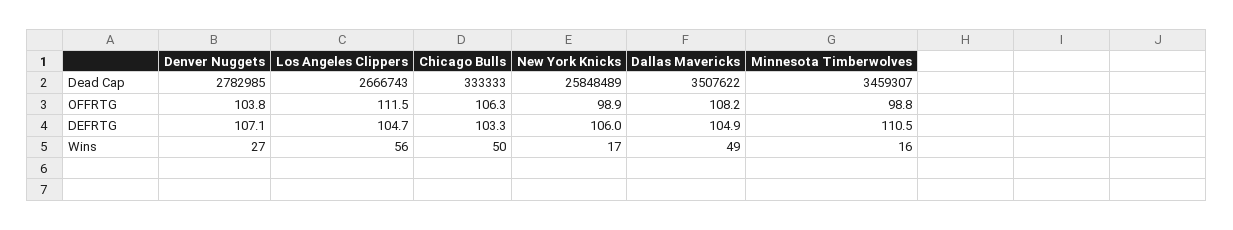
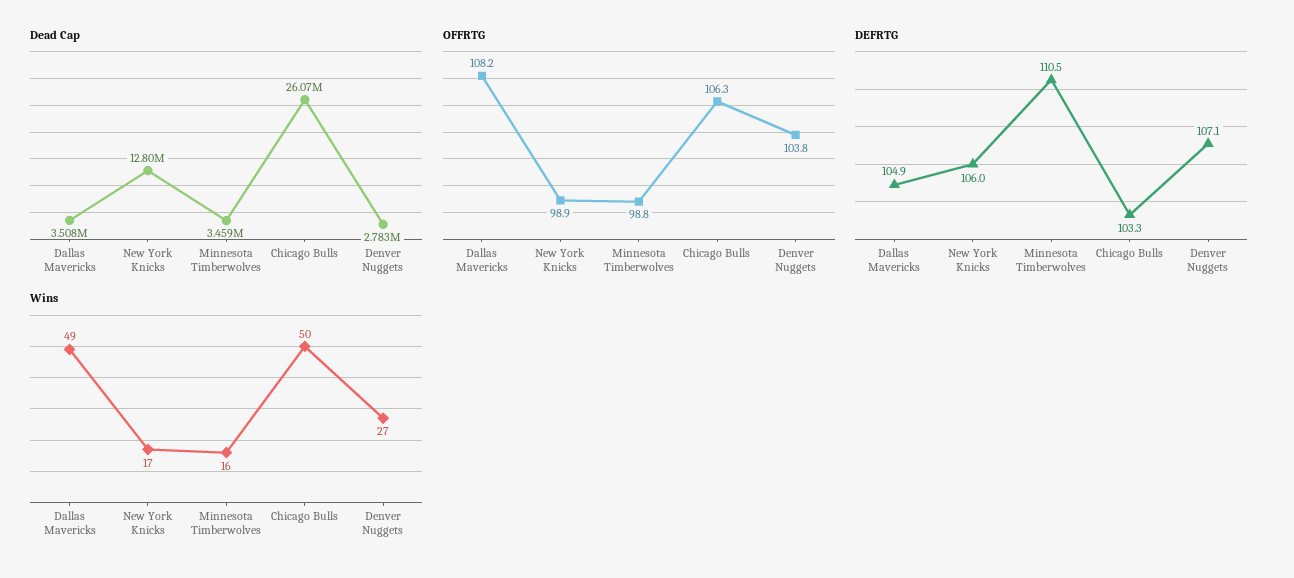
  {
    "Dead Cap": {
      "Denver Nuggets": 2782985,
-     "Los Angeles Clippers": 2666743,
-     "Chicago Bulls": 333333,
+     "Chicago Bulls": 26070000,
-     "New York Knicks": 25848489,
+     "New York Knicks": 12800000,
      "Dallas Mavericks": 3507622,
      "Minnesota Timberwolves": 3459307
    },
    "OFFRTG": {
      "Denver Nuggets": 103.8,
-     "Los Angeles Clippers": 111.5,
      "Chicago Bulls": 106.3,
      "New York Knicks": 98.9,
      "Dallas Mavericks": 108.2,
      "Minnesota Timberwolves": 98.8
    },
    "DEFRTG": {
      "Denver Nuggets": 107.1,
-     "Los Angeles Clippers": 104.7,
      "Chicago Bulls": 103.3,
      "New York Knicks": 106,
      "Dallas Mavericks": 104.9,
      "Minnesota Timberwolves": 110.5
    },
    "Wins": {
      "Denver Nuggets": 27,
-     "Los Angeles Clippers": 56,
      "Chicago Bulls": 50,
      "New York Knicks": 17,
      "Dallas Mavericks": 49,
      "Minnesota Timberwolves": 16
    }
  }

